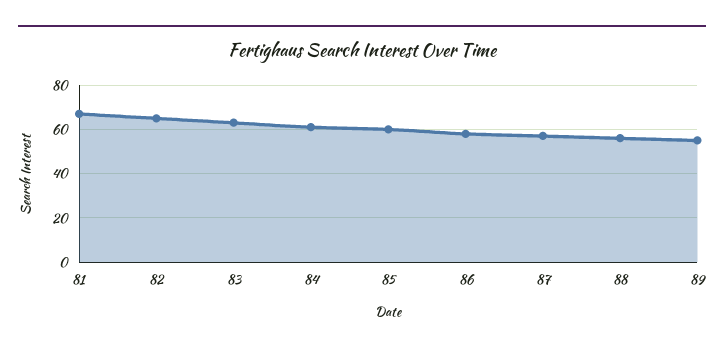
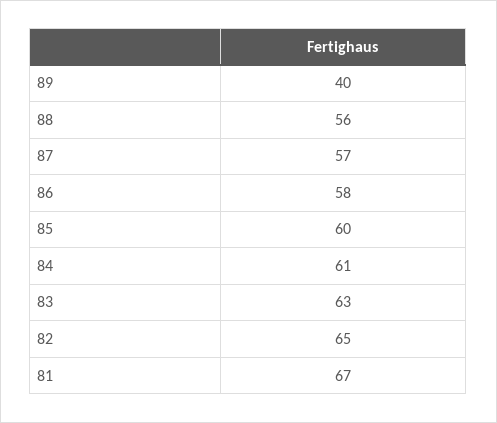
  {
    "81": 67,
    "82": 65,
    "83": 63,
    "84": 61,
    "85": 60,
    "86": 58,
    "87": 57,
    "88": 56,
-   "89": 55
+   "89": 40
  }

